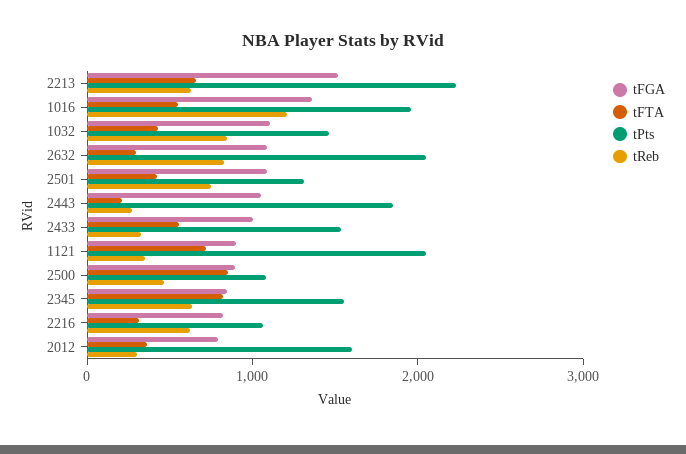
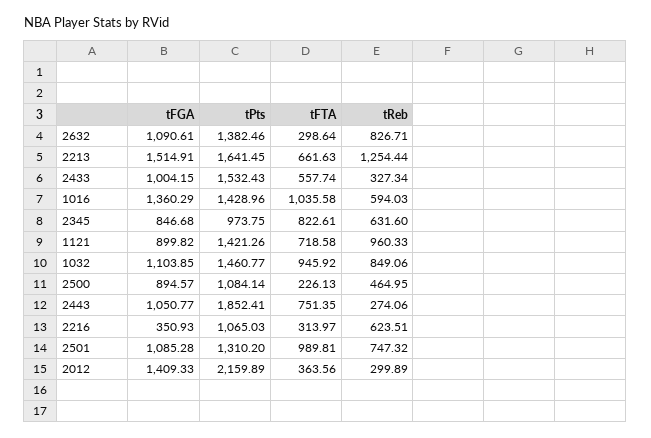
  {
    "tFGA": {
      "2213": 1514.91,
      "1016": 1360.29,
      "1032": 1103.85,
      "2632": 1090.61,
      "2501": 1085.28,
      "2443": 1050.77,
      "2433": 1004.15,
      "1121": 899.82,
      "2500": 894.57,
      "2345": 846.68,
-     "2216": 800,
+     "2216": 350.93,
-     "2012": 800
+     "2012": 1409.33
    },
    "tFTA": {
      "2213": 661.63,
-     "1016": 600,
+     "1016": 1035.58,
-     "1032": 400,
+     "1032": 945.92,
      "2632": 298.64,
-     "2501": 400,
+     "2501": 989.81,
-     "2443": 200,
+     "2443": 751.35,
      "2433": 557.74,
      "1121": 718.58,
-     "2500": 800,
+     "2500": 226.13,
      "2345": 822.61,
      "2216": 313.97,
      "2012": 363.56
    },
    "tPts": {
-     "2213": 2200,
+     "2213": 1641.45,
-     "1016": 2000,
+     "1016": 1428.96,
      "1032": 1460.77,
-     "2632": 2000,
+     "2632": 1382.46,
      "2501": 1310.2,
      "2443": 1852.41,
      "2433": 1532.43,
-     "1121": 2000,
+     "1121": 1421.26,
      "2500": 1084.14,
-     "2345": 1600,
+     "2345": 973.75,
      "2216": 1065.03,
-     "2012": 1600
+     "2012": 2159.89
    },
    "tReb": {
-     "2213": 600,
+     "2213": 1254.44,
-     "1016": 1200,
+     "1016": 594.03,
      "1032": 849.06,
      "2632": 826.71,
      "2501": 747.32,
      "2443": 274.06,
      "2433": 327.34,
-     "1121": 400,
+     "1121": 960.33,
      "2500": 464.95,
      "2345": 631.6,
      "2216": 623.51,
      "2012": 299.89
    }
  }

